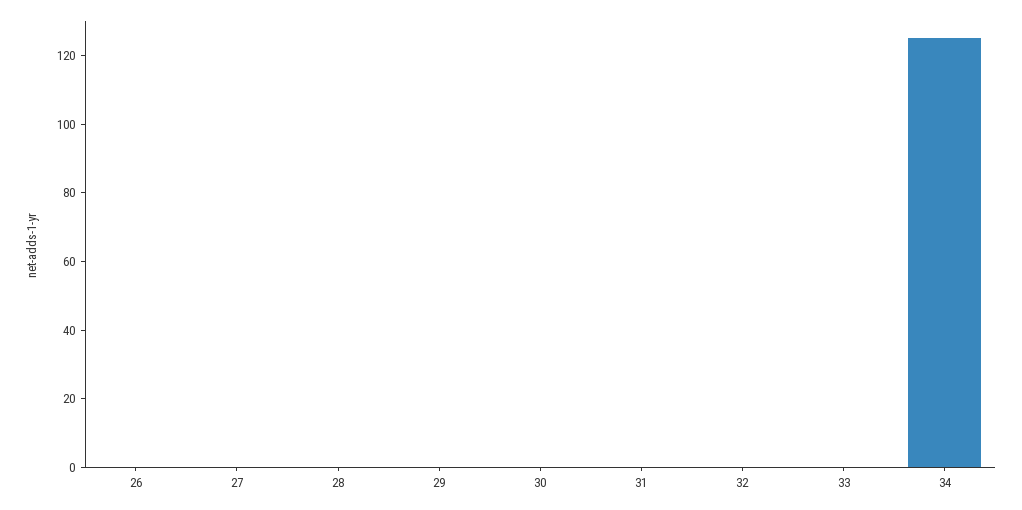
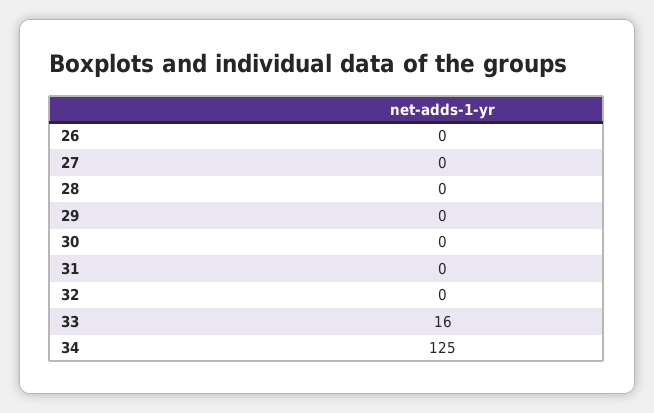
  {
    "26": 0,
    "27": 0,
    "28": 0,
    "29": 0,
    "30": 0,
    "31": 0,
    "32": 0,
-   "33": 0,
+   "33": 16,
    "34": 125
  }

